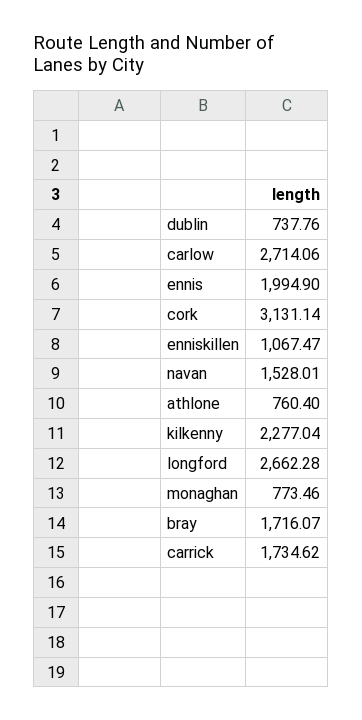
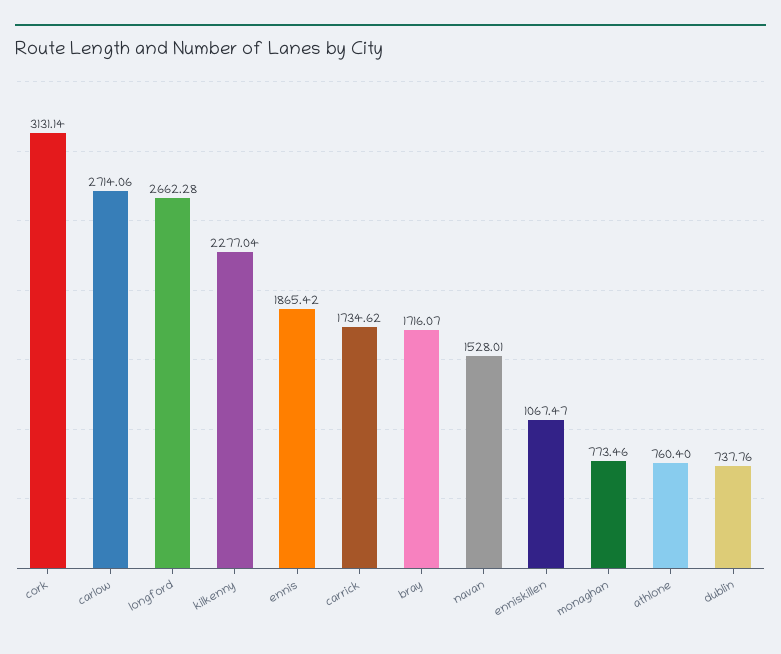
  {
    "dublin": 737.76,
    "carlow": 2714.06,
-   "ennis": 1994.9,
+   "ennis": 1865.42,
    "cork": 3131.14,
    "enniskillen": 1067.47,
    "navan": 1528.01,
    "athlone": 760.4,
    "kilkenny": 2277.04,
    "longford": 2662.28,
    "monaghan": 773.46,
    "bray": 1716.07,
    "carrick": 1734.62
  }

